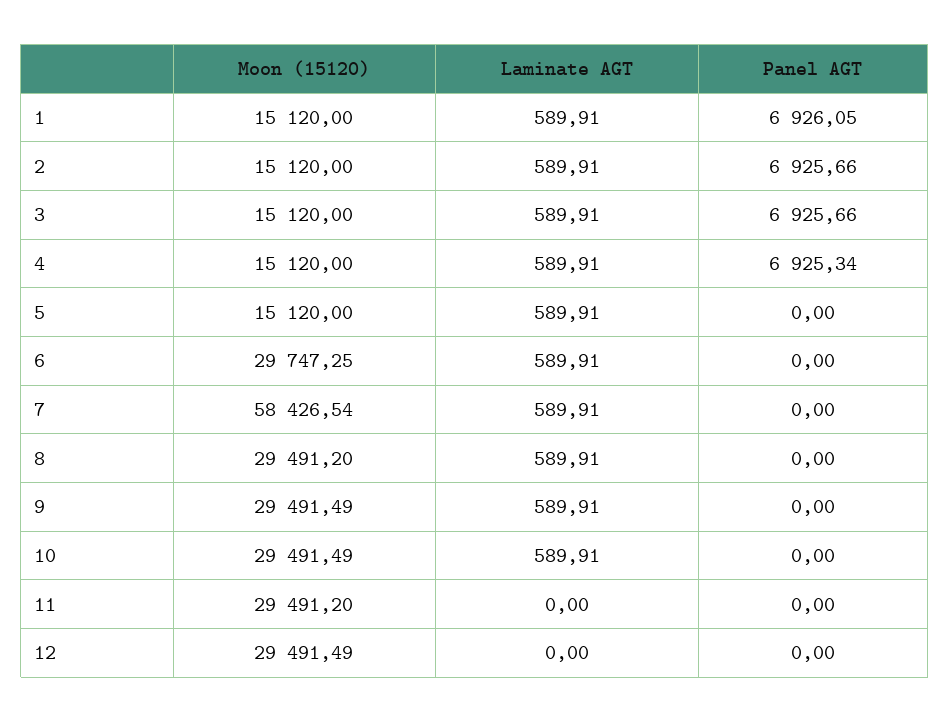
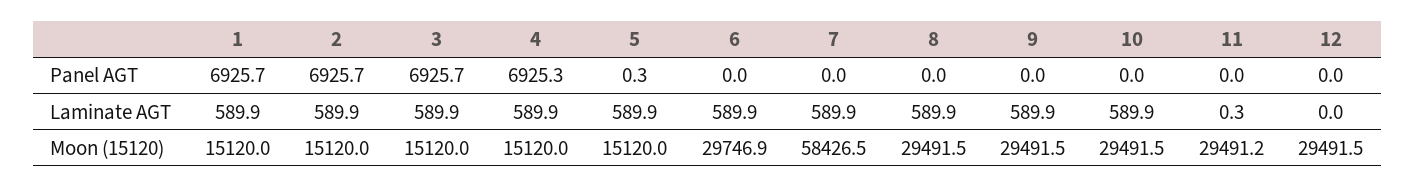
  {
    "Moon (15120)": {
      "1": 15120,
      "2": 15120,
      "3": 15120,
      "4": 15120,
      "5": 15120,
-     "6": 29747.25,
+     "6": 29746.9,
      "7": 58426.54,
-     "8": 29491.2,
+     "8": 29491.5,
      "9": 29491.49,
      "10": 29491.49,
      "11": 29491.2,
      "12": 29491.49
    },
    "Laminate AGT": {
      "1": 589.91,
      "2": 589.91,
      "3": 589.91,
      "4": 589.91,
      "5": 589.91,
      "6": 589.91,
      "7": 589.91,
      "8": 589.91,
      "9": 589.91,
      "10": 589.91,
-     "11": 0,
+     "11": 0.3,
      "12": 0
    },
    "Panel AGT": {
-     "1": 6926.05,
+     "1": 6925.7,
      "2": 6925.66,
      "3": 6925.66,
      "4": 6925.34,
-     "5": 0,
+     "5": 0.3,
      "6": 0,
      "7": 0,
      "8": 0,
      "9": 0,
      "10": 0,
      "11": 0,
      "12": 0
    }
  }

